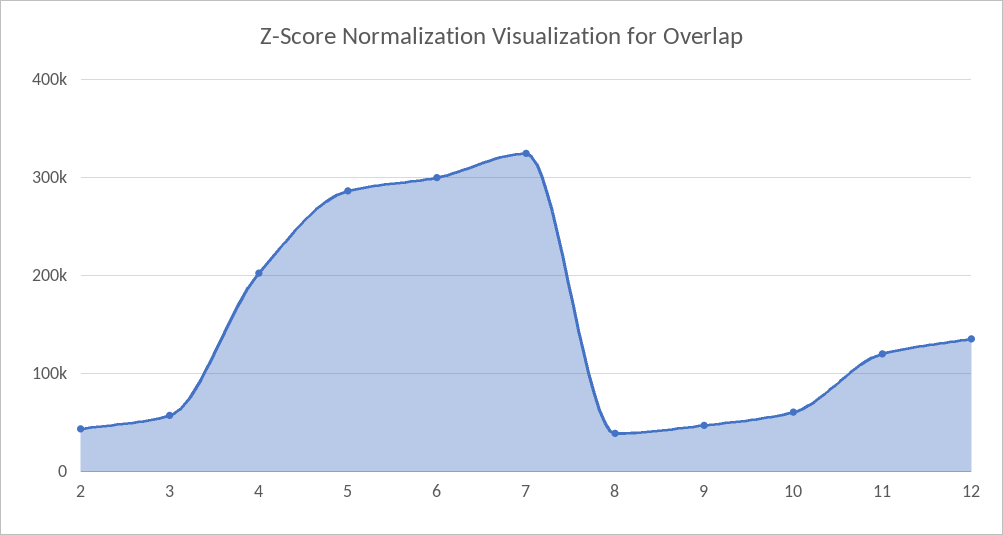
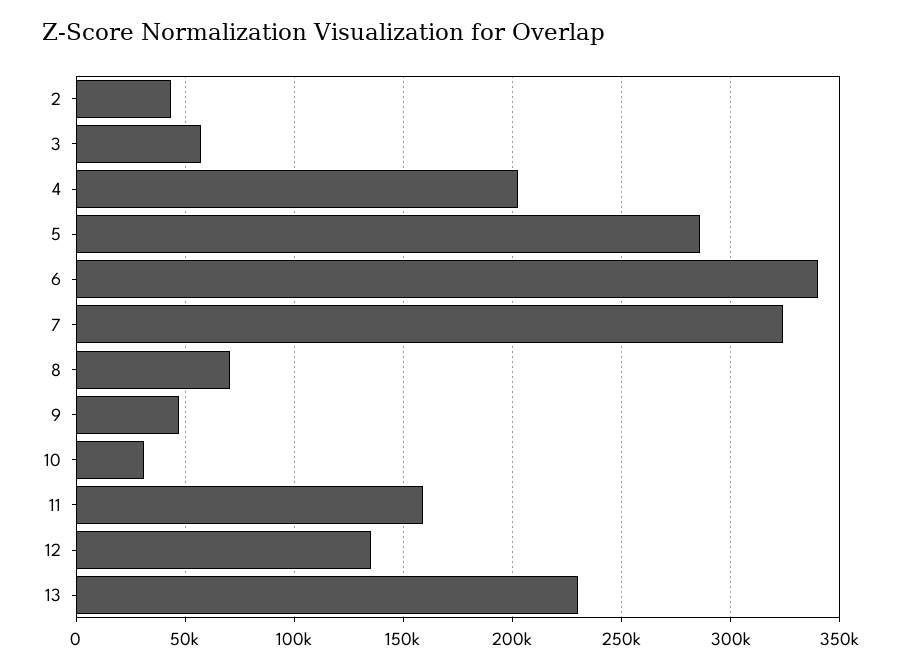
  {
    "2": 45000,
    "3": 55000,
    "4": 200000,
    "5": 285000,
-   "6": 300000,
+   "6": 340000,
    "7": 325000,
-   "8": 40000,
+   "8": 70000,
    "9": 45000,
-   "10": 60000,
+   "10": 30000,
-   "11": 120000,
+   "11": 160000,
-   "12": 135000
+   "12": 135000,
+   "13": 230000
  }

